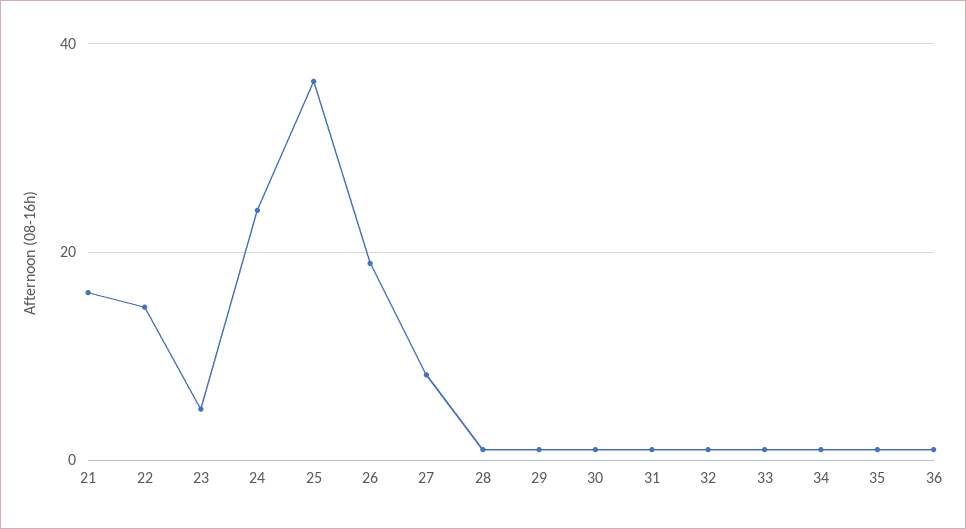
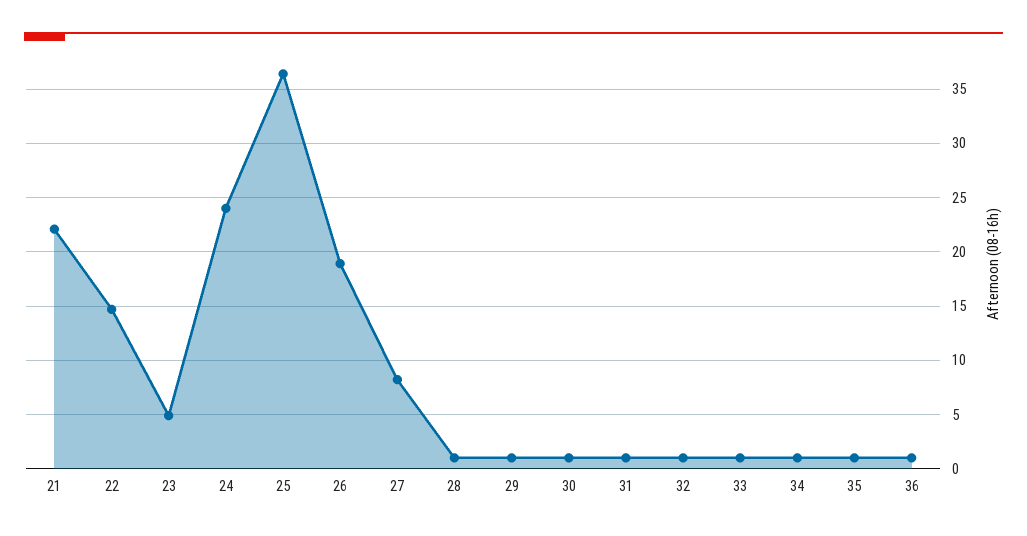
  {
-   "21": 16,
+   "21": 22,
    "22": 15,
    "23": 5,
    "24": 24,
    "25": 36,
    "26": 19,
    "27": 8,
    "28": 1,
    "29": 1,
    "30": 1,
    "31": 1,
    "32": 1,
    "33": 1,
    "34": 1,
    "35": 1,
    "36": 1
  }

